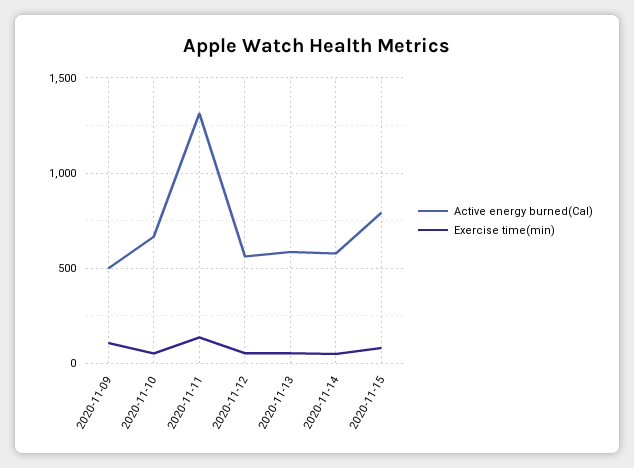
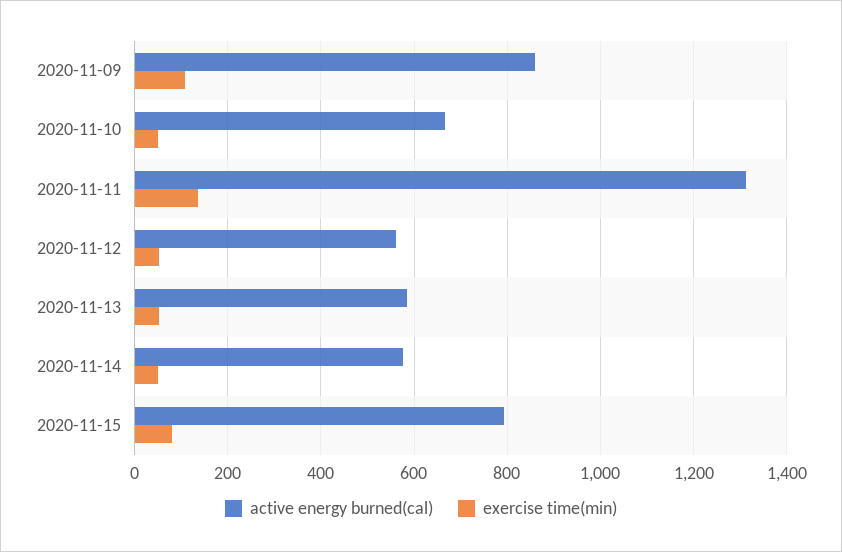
  {
    "Active energy burned(Cal)": {
-     "2020-11-09": 500,
+     "2020-11-09": 860,
      "2020-11-10": 660,
      "2020-11-11": 1320,
      "2020-11-12": 560,
      "2020-11-13": 580,
      "2020-11-14": 580,
      "2020-11-15": 800
    },
    "Exercise time(min)": {
      "2020-11-09": 100,
      "2020-11-10": 60,
      "2020-11-11": 140,
      "2020-11-12": 60,
      "2020-11-13": 60,
      "2020-11-14": 40,
      "2020-11-15": 80
    }
  }

